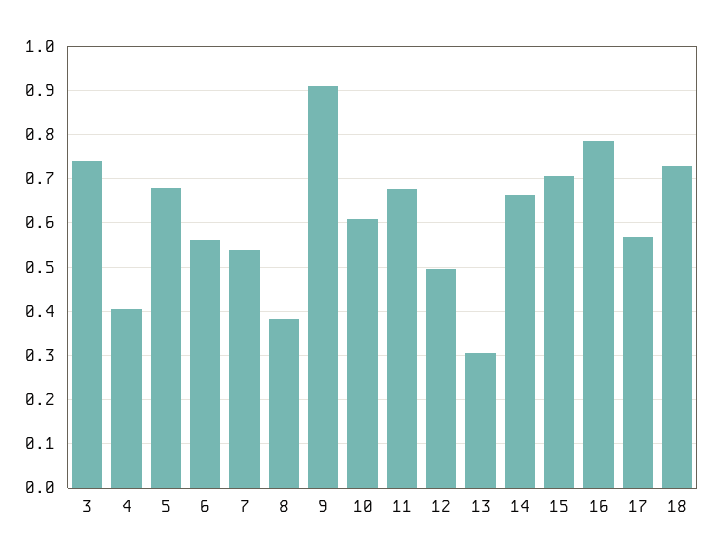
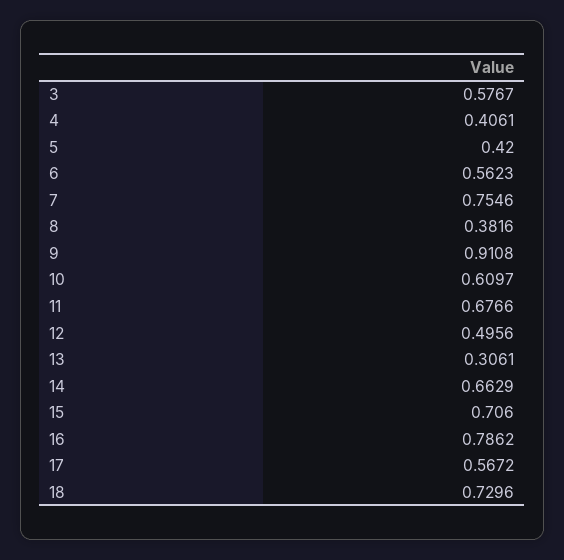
  {
-   "3": 0.74,
+   "3": 0.5767,
    "4": 0.4061,
-   "5": 0.68,
+   "5": 0.42,
    "6": 0.5623,
-   "7": 0.54,
+   "7": 0.7546,
    "8": 0.3816,
    "9": 0.9108,
    "10": 0.6097,
    "11": 0.6766,
    "12": 0.4956,
    "13": 0.3061,
    "14": 0.6629,
    "15": 0.706,
    "16": 0.7862,
    "17": 0.5672,
    "18": 0.7296
  }

